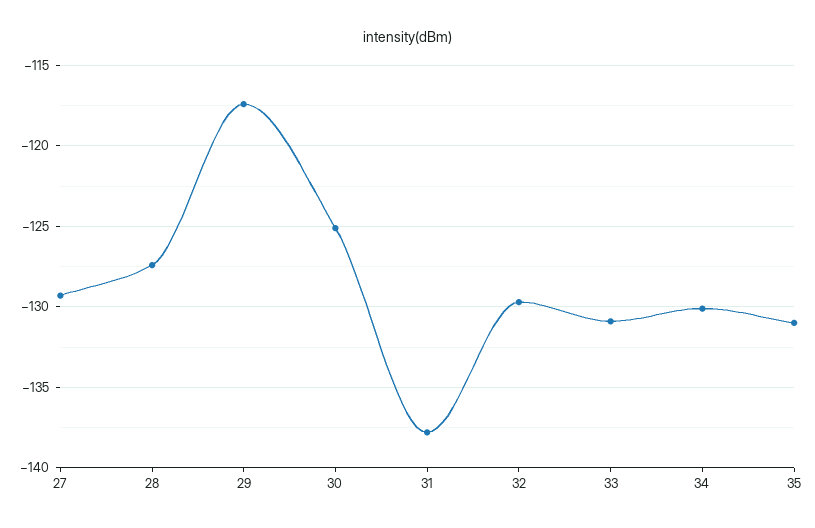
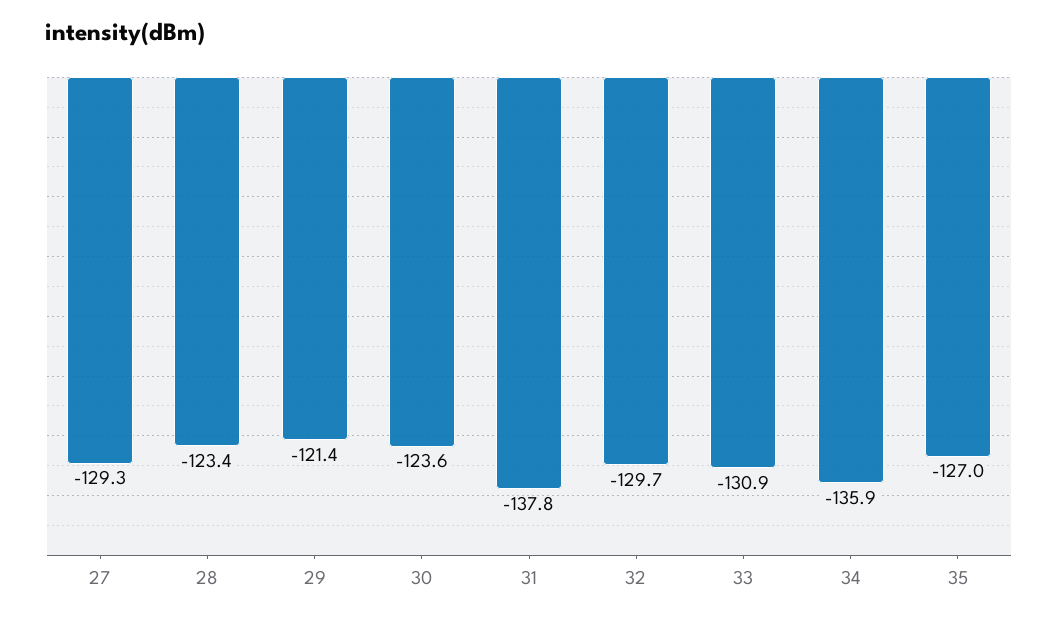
  {
    "27": -129.3,
-   "28": -127.5,
+   "28": -123.4,
-   "29": -117.5,
+   "29": -121.4,
-   "30": -125,
+   "30": -123.6,
    "31": -137.8,
    "32": -129.7,
    "33": -130.9,
-   "34": -130,
+   "34": -135.9,
-   "35": -131
+   "35": -127
  }

